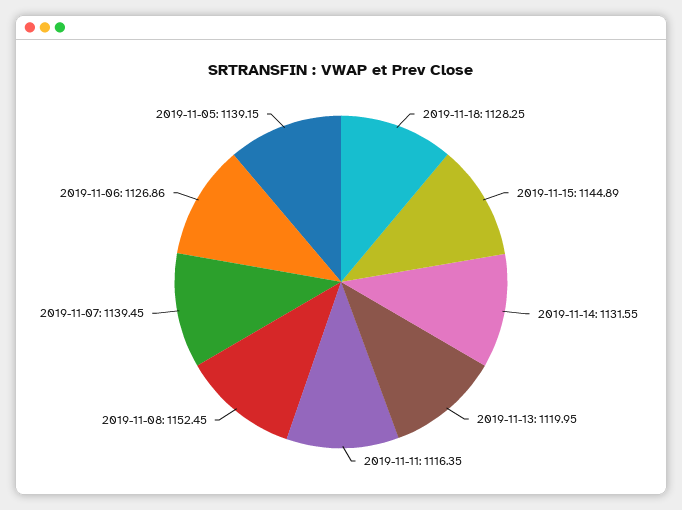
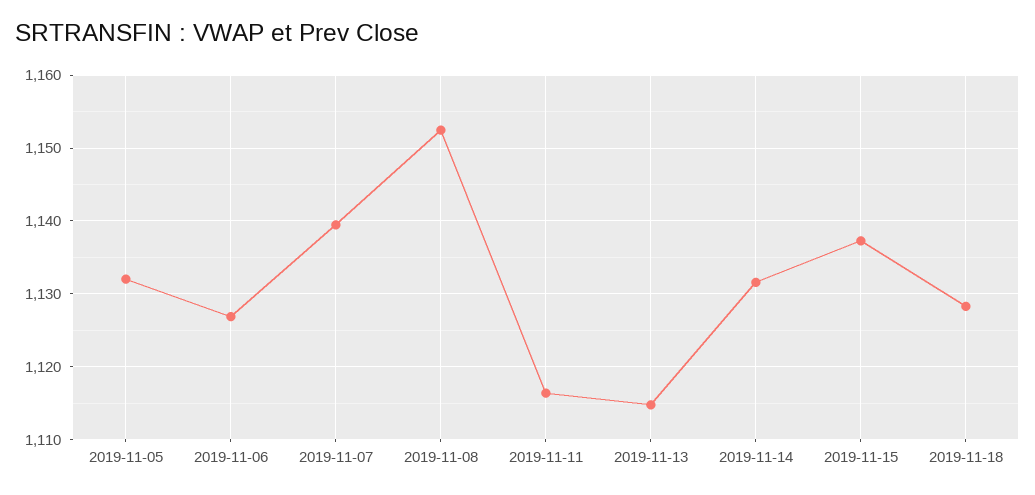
  {
    "2019-11-18": 1128.25,
-   "2019-11-15": 1144.89,
+   "2019-11-15": 1137,
    "2019-11-14": 1131.55,
-   "2019-11-13": 1119.95,
+   "2019-11-13": 1115,
    "2019-11-11": 1116.35,
    "2019-11-08": 1152.45,
    "2019-11-07": 1139.45,
    "2019-11-06": 1126.86,
-   "2019-11-05": 1139.15
+   "2019-11-05": 1132
  }

